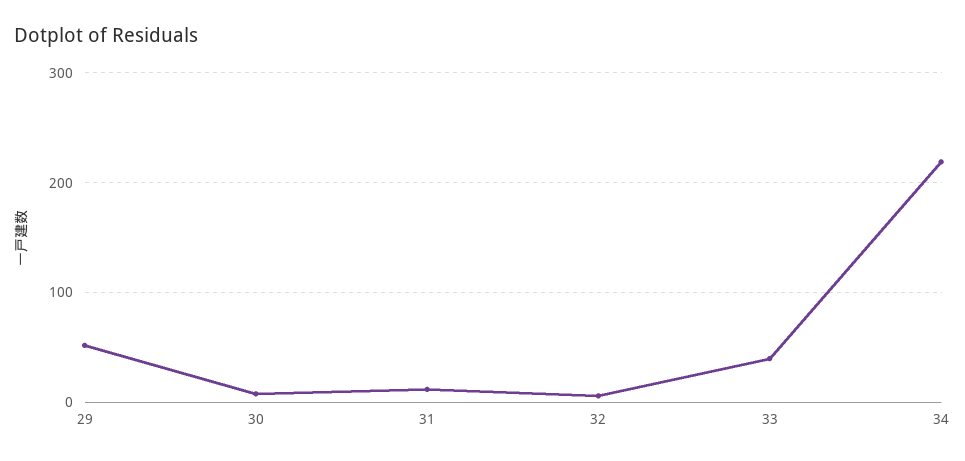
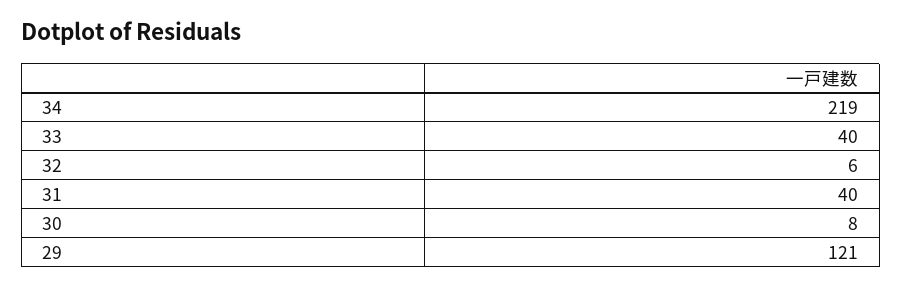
  {
-   "29": 50,
+   "29": 121,
    "30": 8,
-   "31": 10,
+   "31": 40,
    "32": 6,
    "33": 40,
    "34": 219
  }

